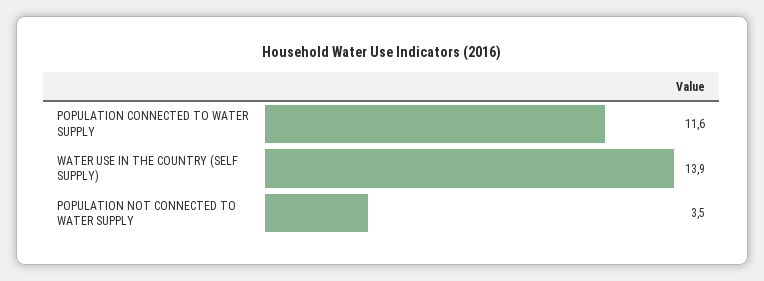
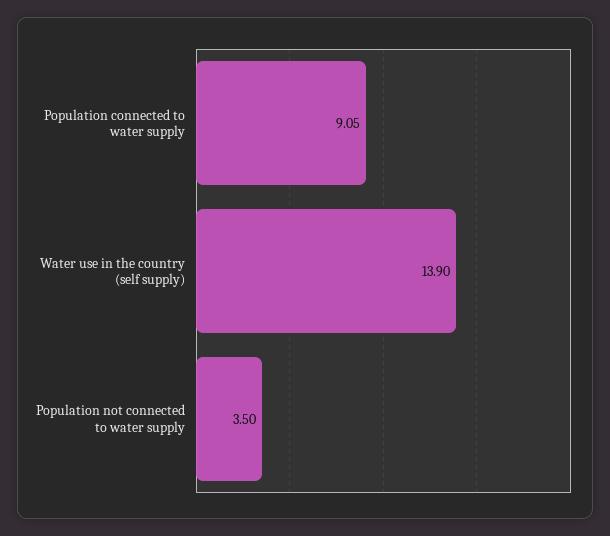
  {
-   "POPULATION CONNECTED TO WATER SUPPLY": 11.6,
+   "POPULATION CONNECTED TO WATER SUPPLY": 9.05,
    "WATER USE IN THE COUNTRY (SELF SUPPLY)": 13.9,
    "POPULATION NOT CONNECTED TO WATER SUPPLY": 3.5
  }

